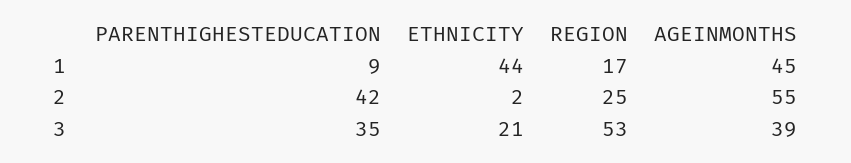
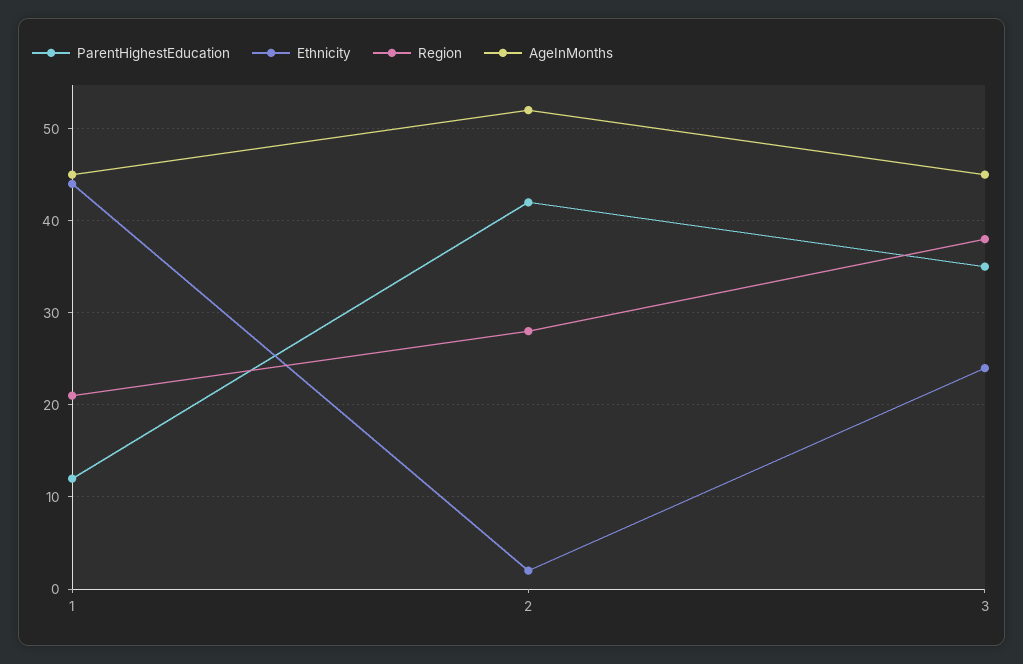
  {
    "PARENTHIGHESTEDUCATION": {
-     "1": 9,
+     "1": 12,
      "2": 42,
      "3": 35
    },
    "ETHNICITY": {
      "1": 44,
      "2": 2,
-     "3": 21
+     "3": 24
    },
    "REGION": {
-     "1": 17,
+     "1": 21,
-     "2": 25,
+     "2": 28,
-     "3": 53
+     "3": 38
    },
    "AGEINMONTHS": {
      "1": 45,
-     "2": 55,
+     "2": 52,
-     "3": 39
+     "3": 45
    }
  }

